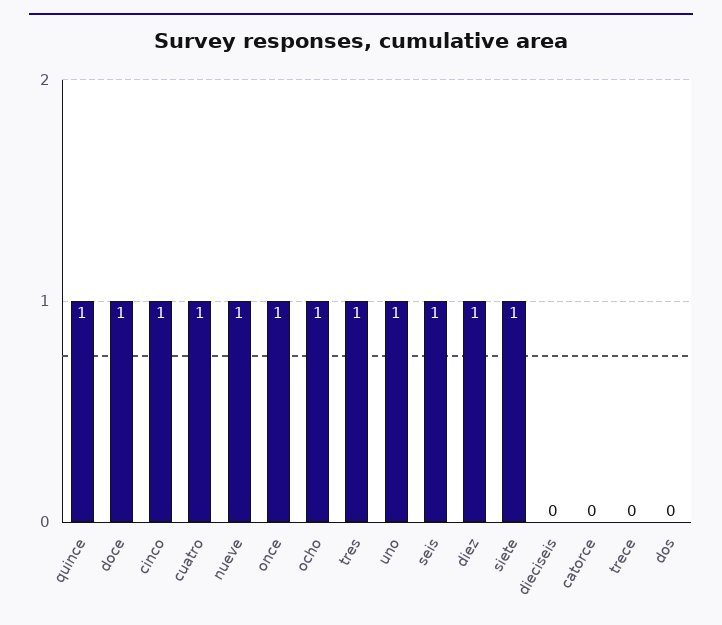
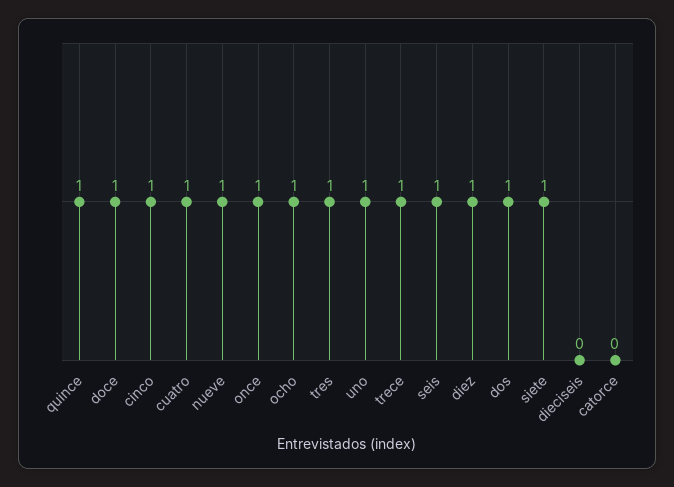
  {
    "quince": 1,
    "doce": 1,
    "cinco": 1,
    "cuatro": 1,
    "nueve": 1,
    "once": 1,
    "ocho": 1,
    "tres": 1,
    "uno": 1,
    "seis": 1,
    "diez": 1,
    "siete": 1,
    "dieciseis": 0,
    "catorce": 0,
-   "trece": 0,
+   "trece": 1,
-   "dos": 0
+   "dos": 1
  }

